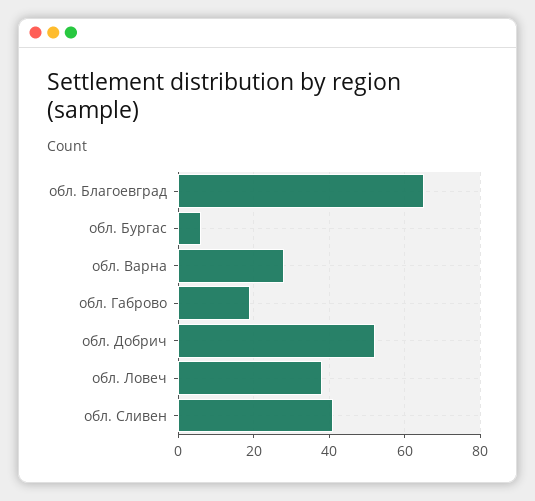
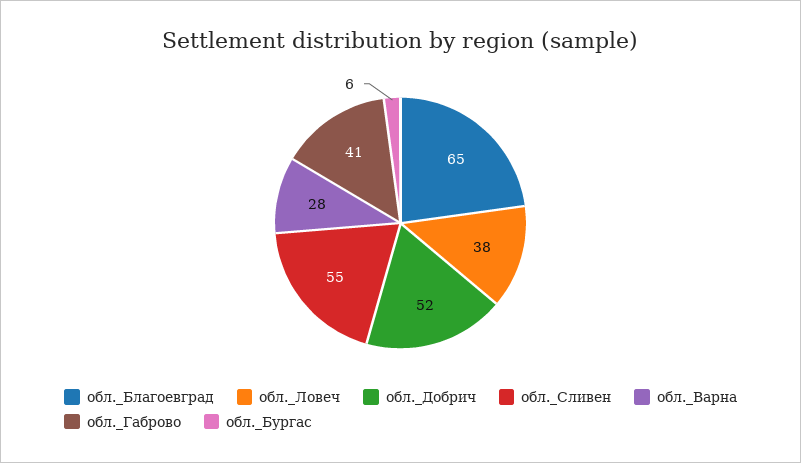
  {
    "обл. Благоевград": 65,
    "обл. Бургас": 6,
    "обл. Варна": 28,
-   "обл. Габрово": 20,
+   "обл. Габрово": 41,
    "обл. Добрич": 52,
    "обл. Ловеч": 38,
-   "обл. Сливен": 40
+   "обл. Сливен": 55
  }

